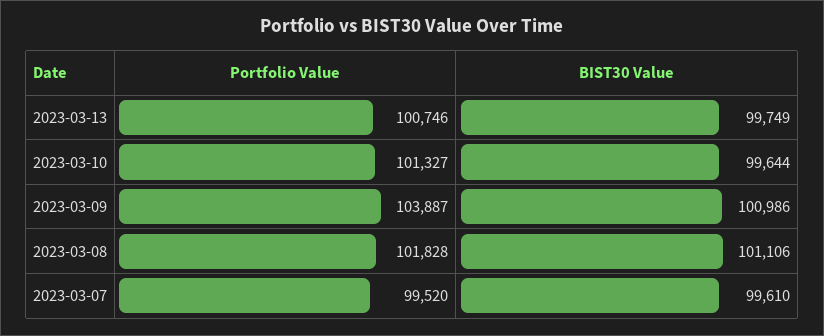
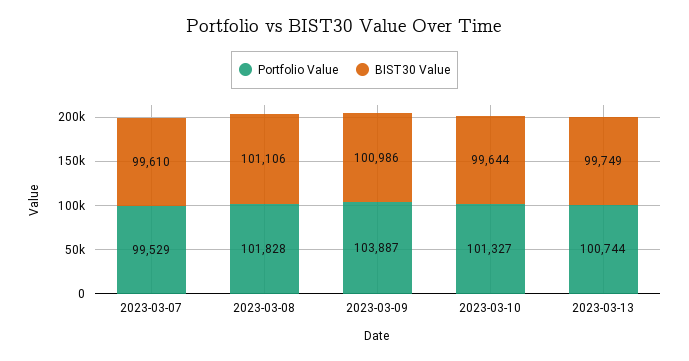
  {
    "Portfolio Value": {
-     "2023-03-13": 100746,
+     "2023-03-13": 100744,
      "2023-03-10": 101327,
      "2023-03-09": 103887,
      "2023-03-08": 101828,
-     "2023-03-07": 99520
+     "2023-03-07": 99529
    },
    "BIST30 Value": {
      "2023-03-13": 99749,
      "2023-03-10": 99644,
      "2023-03-09": 100986,
      "2023-03-08": 101106,
      "2023-03-07": 99610
    }
  }

